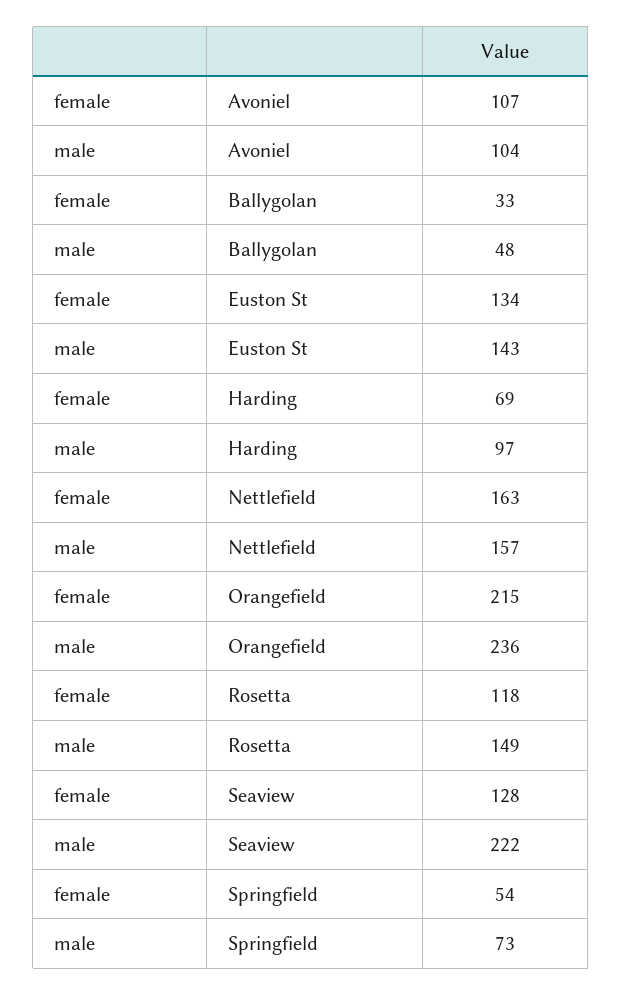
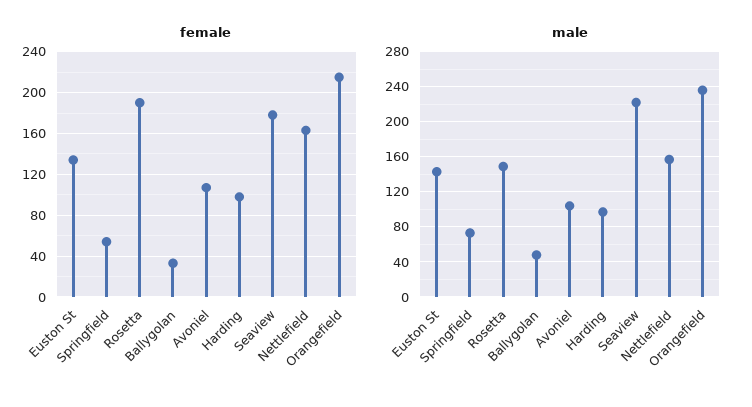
  {
    "female": {
      "Avoniel": 107,
      "Ballygolan": 33,
      "Euston St": 134,
-     "Harding": 69,
+     "Harding": 100,
      "Nettlefield": 163,
      "Orangefield": 215,
-     "Rosetta": 118,
+     "Rosetta": 190,
-     "Seaview": 128,
+     "Seaview": 180,
      "Springfield": 54
    },
    "male": {
      "Avoniel": 104,
      "Ballygolan": 48,
      "Euston St": 143,
      "Harding": 97,
      "Nettlefield": 157,
      "Orangefield": 236,
      "Rosetta": 149,
      "Seaview": 222,
      "Springfield": 73
    }
  }

